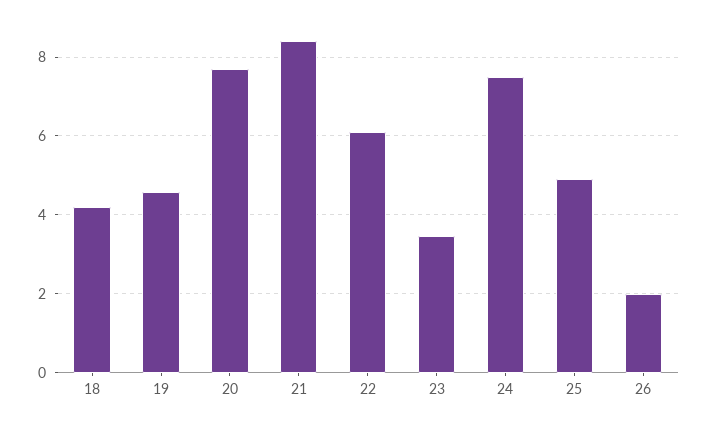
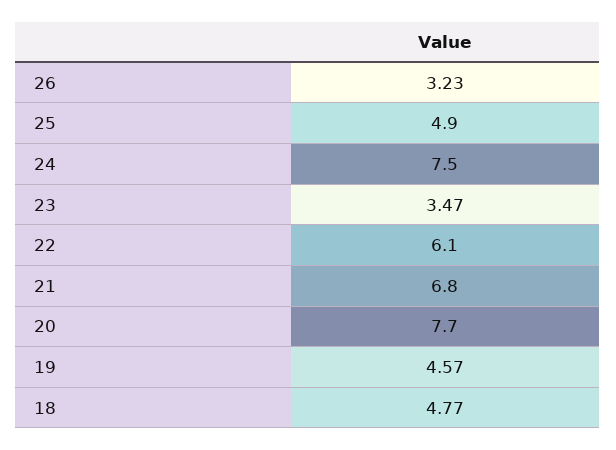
  {
-   "18": 4.2,
+   "18": 4.77,
    "19": 4.57,
    "20": 7.7,
-   "21": 8.4,
+   "21": 6.8,
    "22": 6.1,
    "23": 3.47,
    "24": 7.5,
    "25": 4.9,
-   "26": 2
+   "26": 3.23
  }

